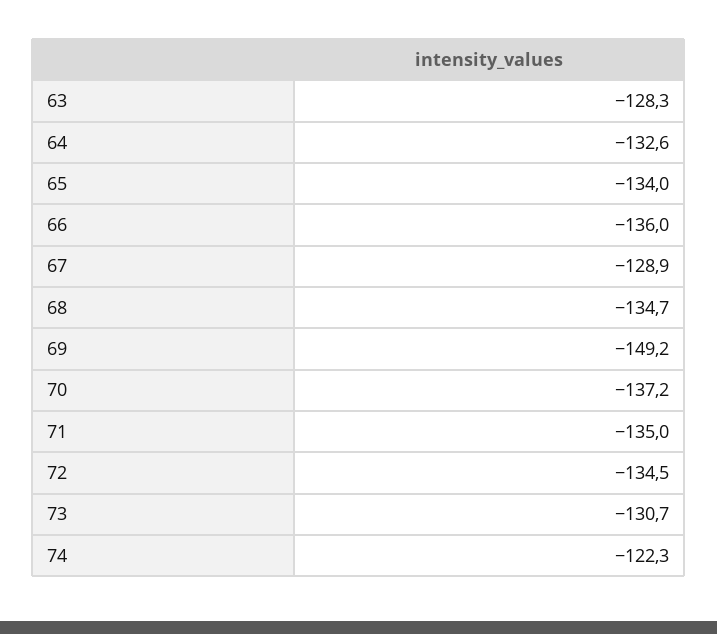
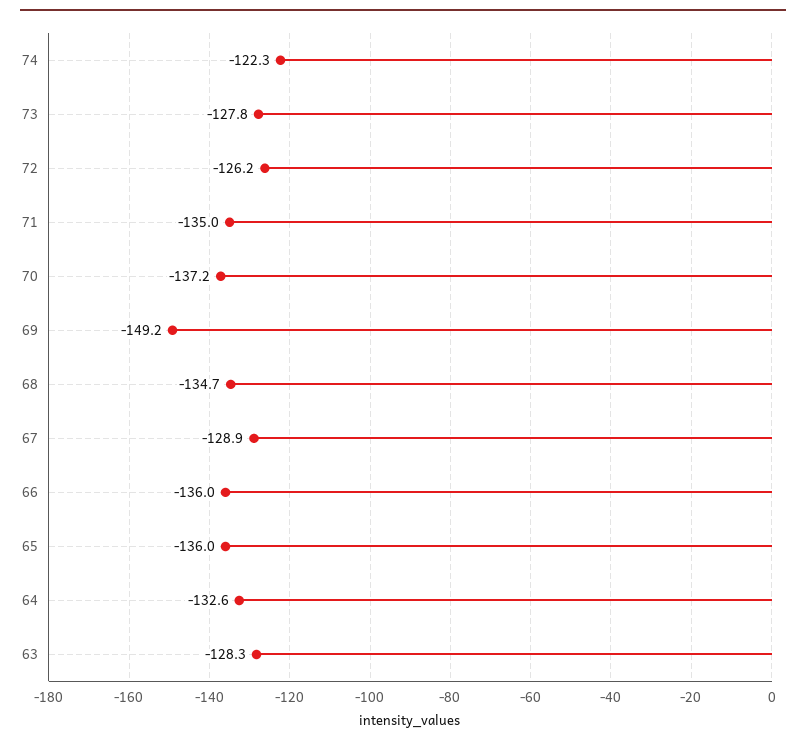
  {
    "63": -128.3,
    "64": -132.6,
-   "65": -134,
+   "65": -136,
    "66": -136,
    "67": -128.9,
    "68": -134.7,
    "69": -149.2,
    "70": -137.2,
    "71": -135,
-   "72": -134.5,
+   "72": -126.2,
-   "73": -130.7,
+   "73": -127.8,
    "74": -122.3
  }

